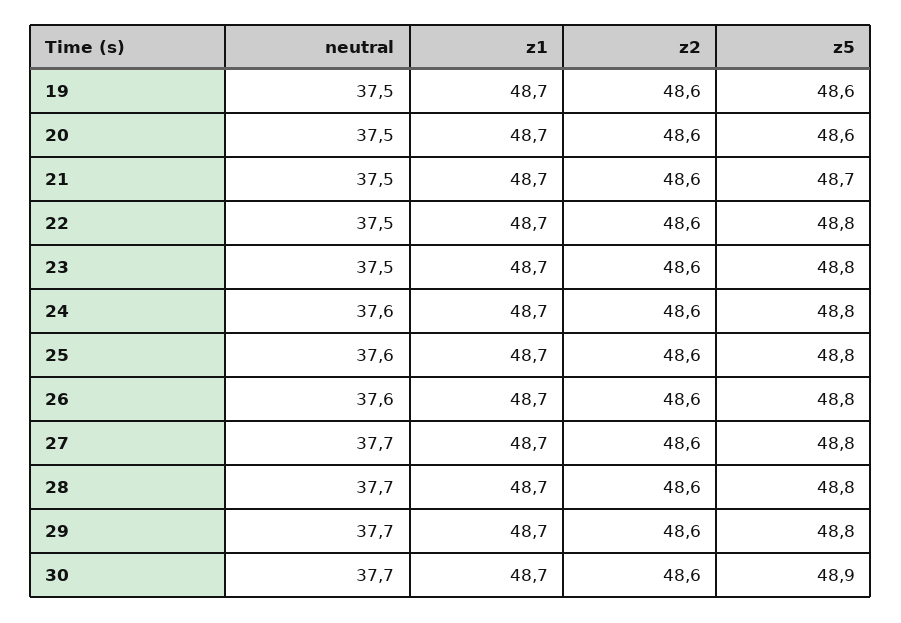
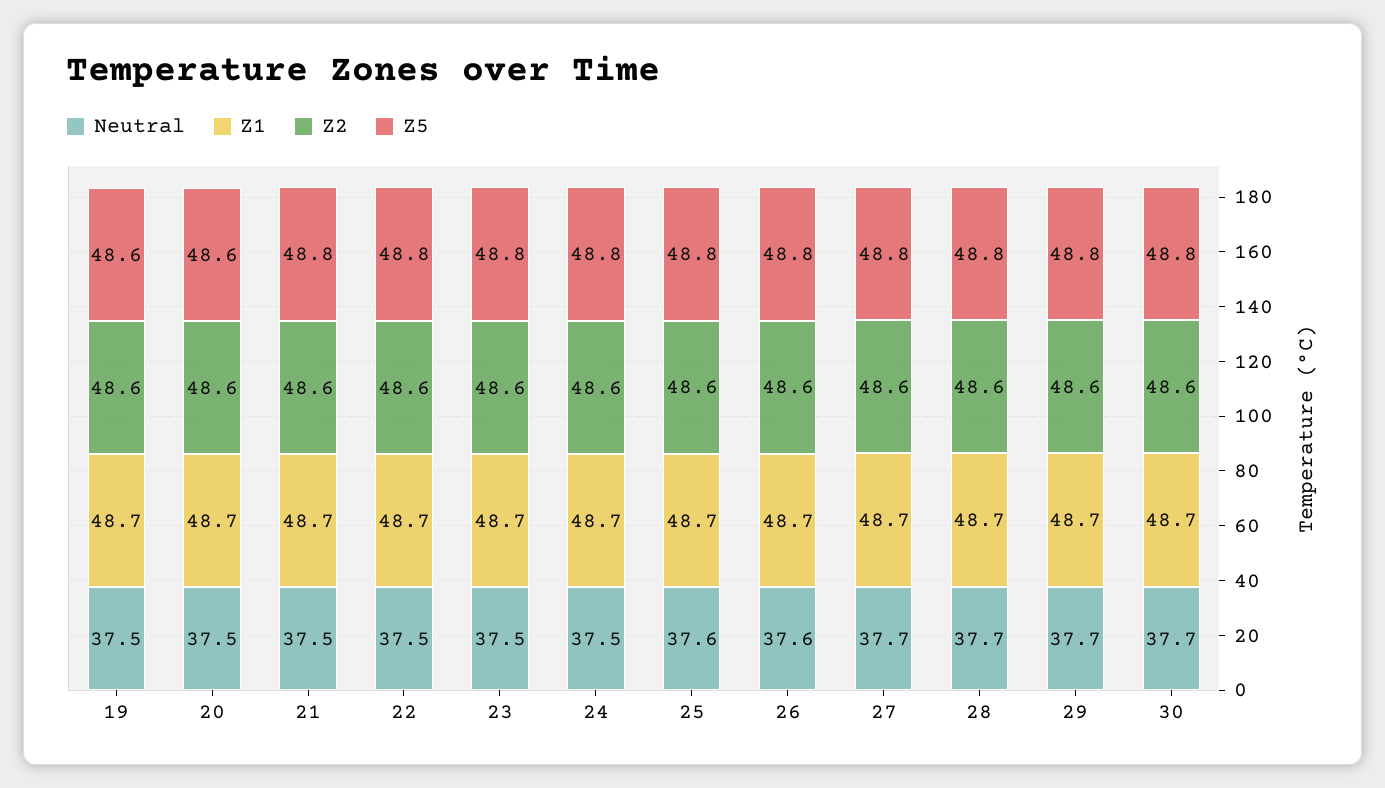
  {
    "neutral": {
      "19": 37.5,
      "20": 37.5,
      "21": 37.5,
      "22": 37.5,
      "23": 37.5,
-     "24": 37.6,
+     "24": 37.5,
      "25": 37.6,
      "26": 37.6,
      "27": 37.7,
      "28": 37.7,
      "29": 37.7,
      "30": 37.7
    },
    "z1": {
      "19": 48.7,
      "20": 48.7,
      "21": 48.7,
      "22": 48.7,
      "23": 48.7,
      "24": 48.7,
      "25": 48.7,
      "26": 48.7,
      "27": 48.7,
      "28": 48.7,
      "29": 48.7,
      "30": 48.7
    },
    "z2": {
      "19": 48.6,
      "20": 48.6,
      "21": 48.6,
      "22": 48.6,
      "23": 48.6,
      "24": 48.6,
      "25": 48.6,
      "26": 48.6,
      "27": 48.6,
      "28": 48.6,
      "29": 48.6,
      "30": 48.6
    },
    "z5": {
      "19": 48.6,
      "20": 48.6,
-     "21": 48.7,
+     "21": 48.8,
      "22": 48.8,
      "23": 48.8,
      "24": 48.8,
      "25": 48.8,
      "26": 48.8,
      "27": 48.8,
      "28": 48.8,
      "29": 48.8,
-     "30": 48.9
+     "30": 48.8
    }
  }

